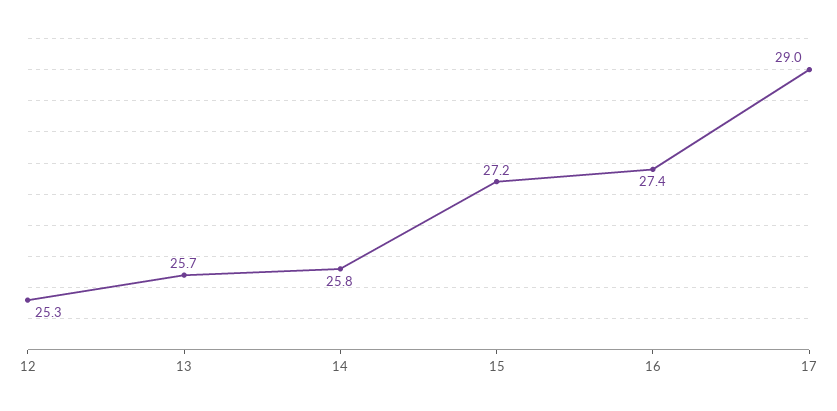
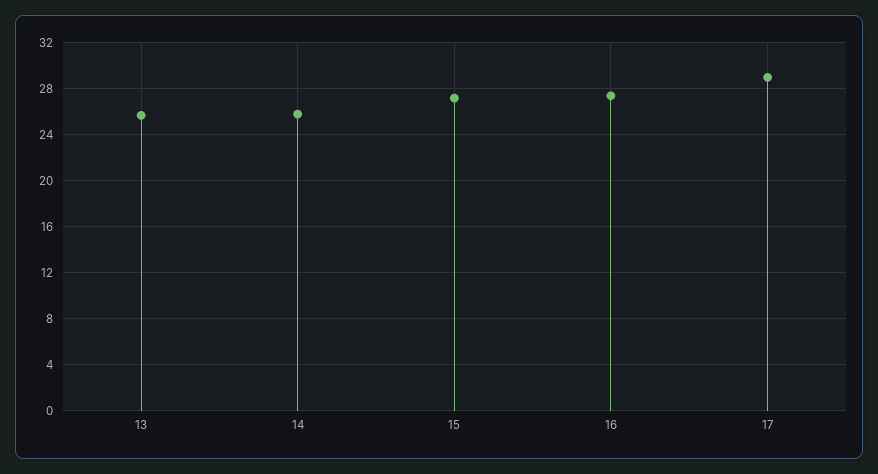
  {
-   "12": 25.3,
    "13": 25.7,
    "14": 25.8,
    "15": 27.2,
    "16": 27.4,
    "17": 29
  }

